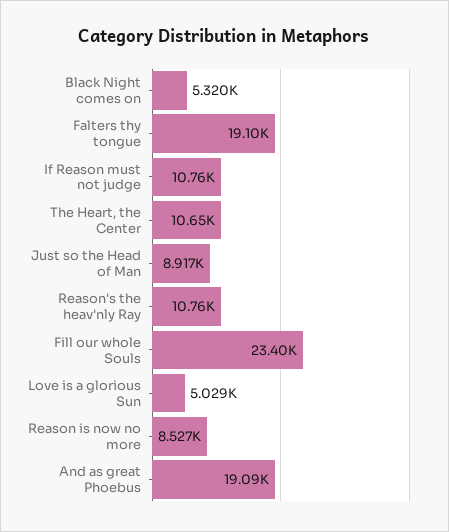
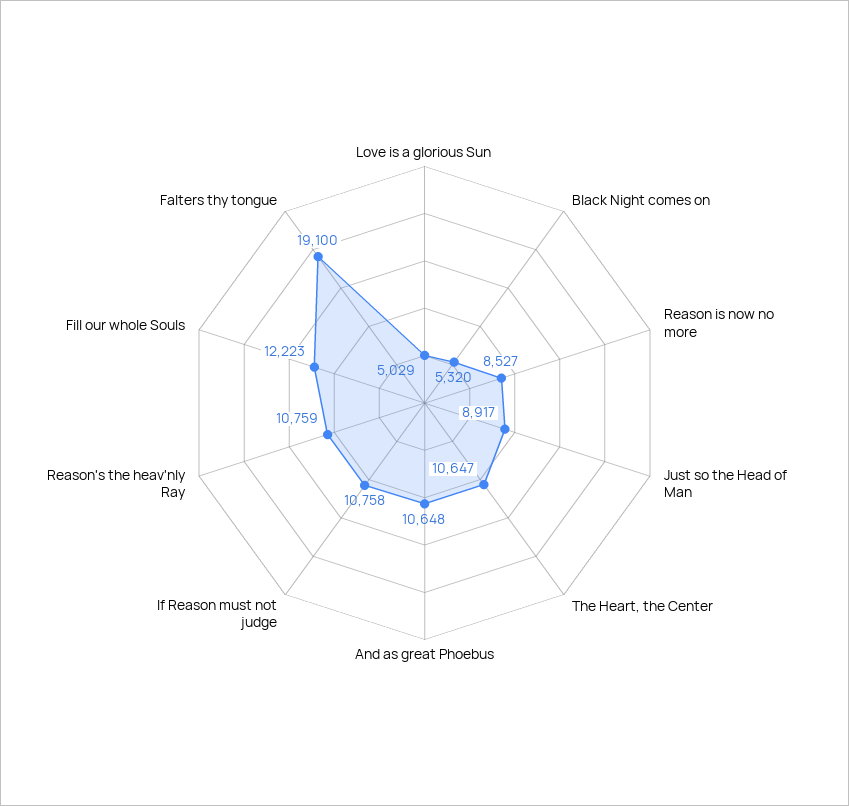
  {
    "Black Night comes on": 5320,
    "Falters thy tongue": 19100,
    "If Reason must not judge": 10758,
    "The Heart, the Center": 10647,
    "Just so the Head of Man": 8917,
    "Reason's the heav'nly Ray": 10759,
-   "Fill our whole Souls": 23400,
+   "Fill our whole Souls": 12223,
    "Love is a glorious Sun": 5029,
    "Reason is now no more": 8527,
-   "And as great Phoebus": 19090
+   "And as great Phoebus": 10648
  }

